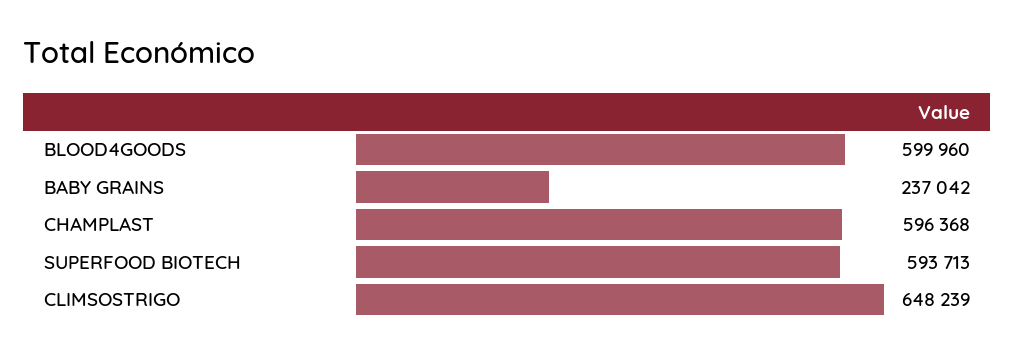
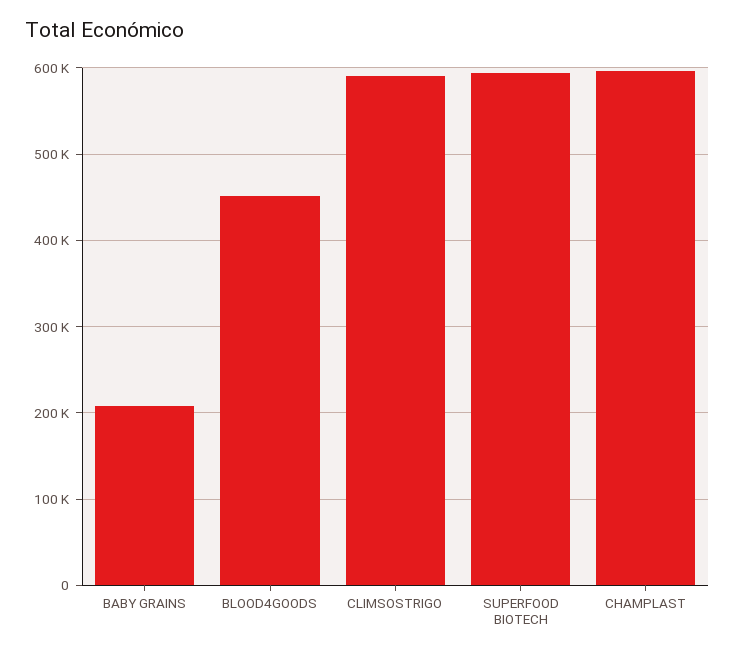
  {
-   "BLOOD4GOODS": 599960,
+   "BLOOD4GOODS": 450000,
-   "BABY GRAINS": 237042,
+   "BABY GRAINS": 210000,
    "CHAMPLAST": 596368,
    "SUPERFOOD BIOTECH": 593713,
-   "CLIMSOSTRIGO": 648239
+   "CLIMSOSTRIGO": 590000
  }

